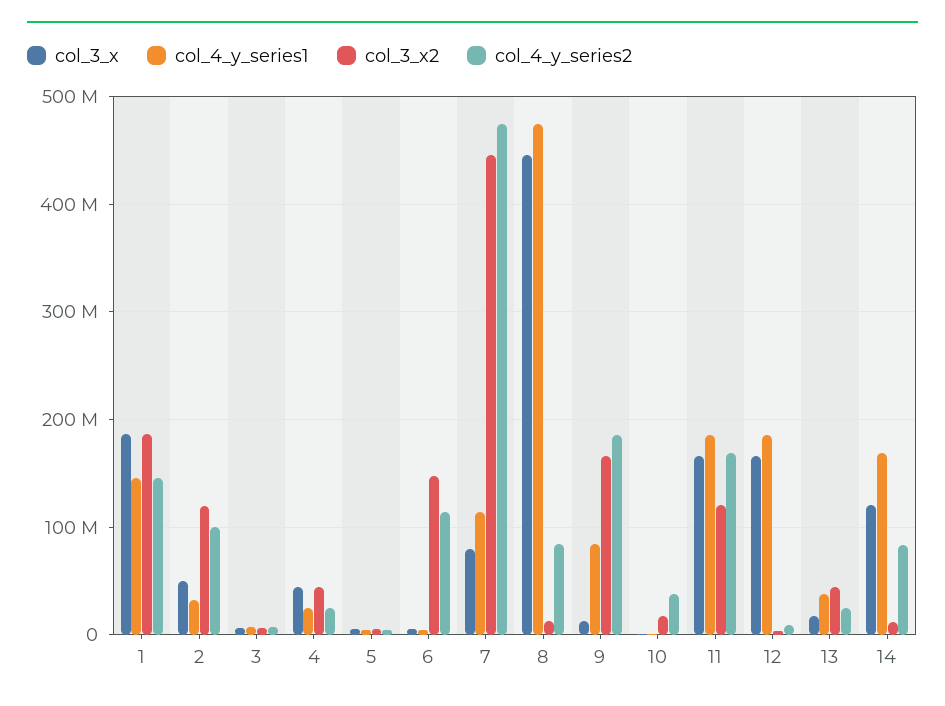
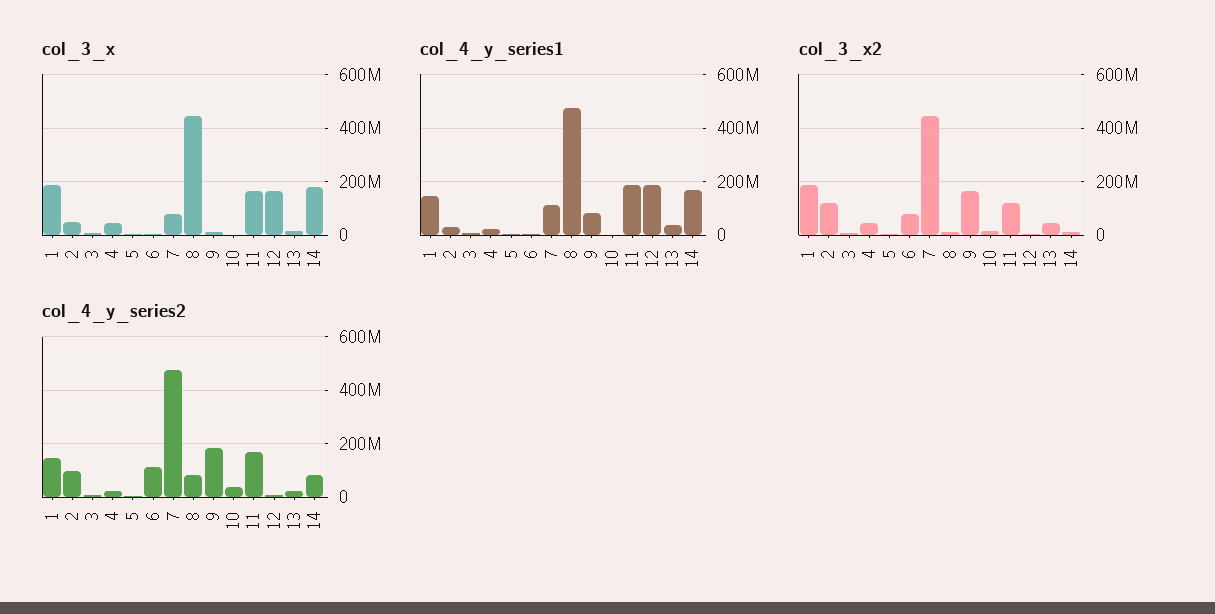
  {
    "col_3_x": {
      "1": 190000000,
      "2": 50000000,
      "3": 10000000,
      "4": 40000000,
      "5": 10000000,
      "6": 10000000,
      "7": 80000000,
      "8": 450000000,
      "9": 10000000,
      "10": 0,
      "11": 170000000,
      "12": 170000000,
      "13": 20000000,
-     "14": 120000000
+     "14": 175000000
    },
    "col_4_y_series1": {
      "1": 150000000,
      "2": 30000000,
      "3": 10000000,
      "4": 20000000,
      "5": 0,
      "6": 0,
      "7": 110000000,
      "8": 470000000,
      "9": 80000000,
      "10": 0,
      "11": 190000000,
      "12": 190000000,
      "13": 40000000,
      "14": 170000000
    },
    "col_3_x2": {
      "1": 190000000,
      "2": 120000000,
      "3": 10000000,
      "4": 40000000,
      "5": 10000000,
-     "6": 150000000,
+     "6": 75000000,
      "7": 450000000,
      "8": 10000000,
      "9": 170000000,
      "10": 20000000,
      "11": 120000000,
      "12": 0,
      "13": 40000000,
      "14": 10000000
    },
    "col_4_y_series2": {
      "1": 150000000,
      "2": 100000000,
      "3": 10000000,
      "4": 20000000,
      "5": 0,
      "6": 110000000,
      "7": 470000000,
      "8": 80000000,
      "9": 190000000,
      "10": 40000000,
      "11": 170000000,
      "12": 10000000,
      "13": 20000000,
      "14": 80000000
    }
  }

